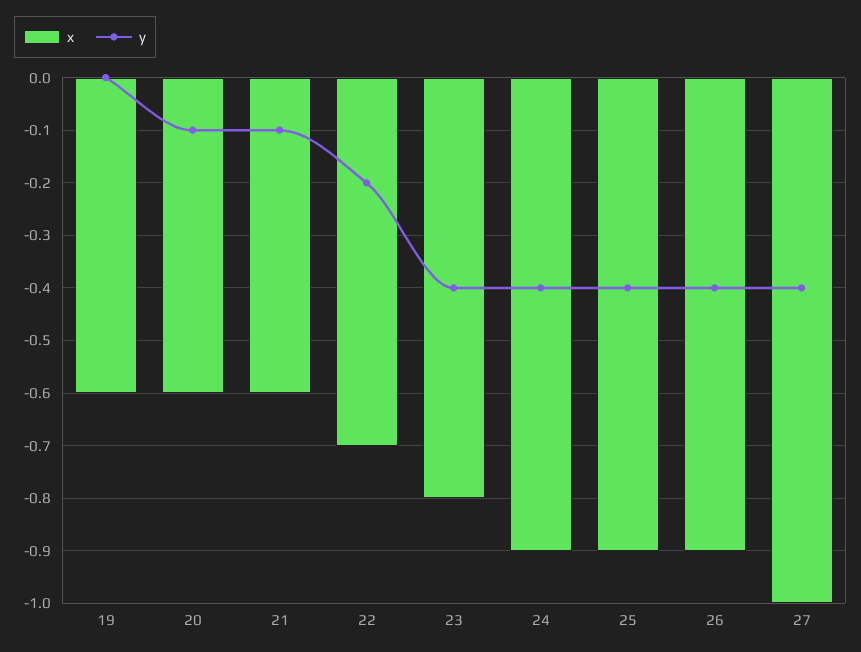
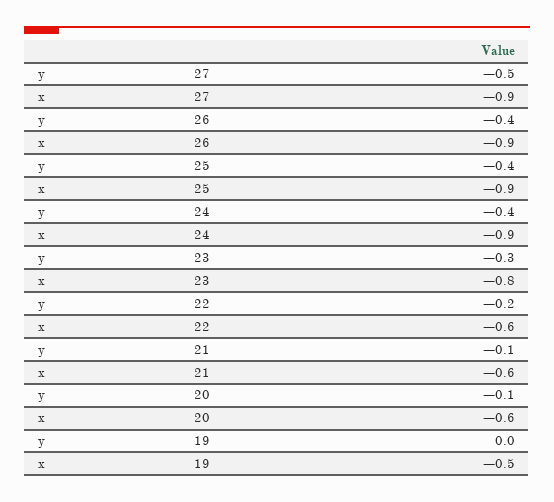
  {
    "x": {
-     "19": -0.6,
+     "19": -0.5,
      "20": -0.6,
      "21": -0.6,
-     "22": -0.7,
+     "22": -0.6,
      "23": -0.8,
      "24": -0.9,
      "25": -0.9,
      "26": -0.9,
-     "27": -1
+     "27": -0.9
    },
    "y": {
      "19": 0,
      "20": -0.1,
      "21": -0.1,
      "22": -0.2,
-     "23": -0.4,
+     "23": -0.3,
      "24": -0.4,
      "25": -0.4,
      "26": -0.4,
-     "27": -0.4
+     "27": -0.5
    }
  }

